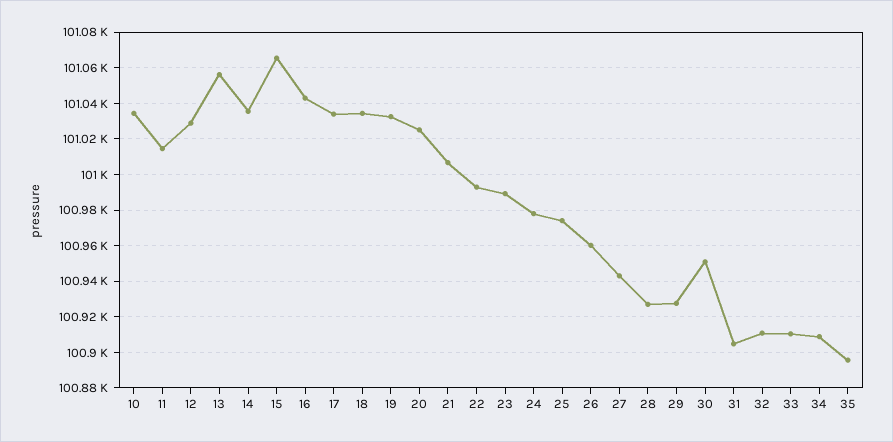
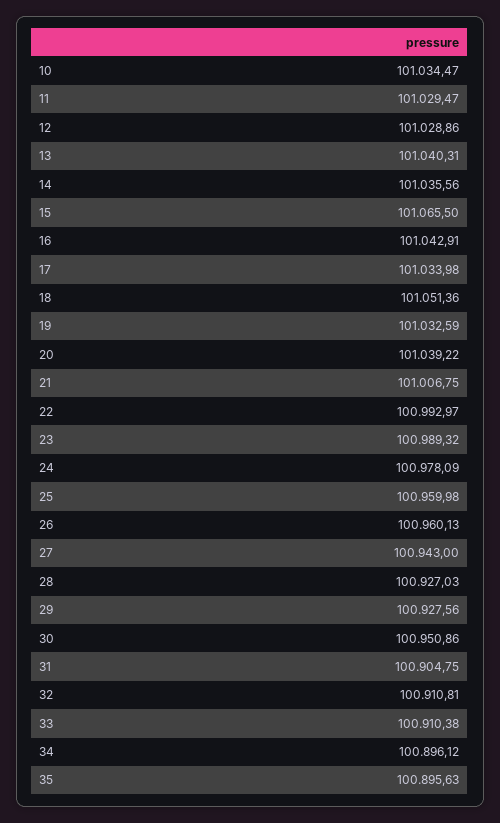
  {
    "10": 101034.47,
-   "11": 101015,
+   "11": 101029.47,
    "12": 101028.86,
-   "13": 101055,
+   "13": 101040.31,
    "14": 101035.56,
    "15": 101065.5,
    "16": 101042.91,
    "17": 101033.98,
-   "18": 101035,
+   "18": 101051.36,
    "19": 101032.59,
-   "20": 101025,
+   "20": 101039.22,
    "21": 101006.75,
    "22": 100992.97,
    "23": 100989.32,
    "24": 100978.09,
-   "25": 100975,
+   "25": 100959.98,
    "26": 100960.13,
    "27": 100943,
    "28": 100927.03,
    "29": 100927.56,
    "30": 100950.86,
    "31": 100904.75,
    "32": 100910.81,
    "33": 100910.38,
-   "34": 100910,
+   "34": 100896.12,
    "35": 100895.63
  }

